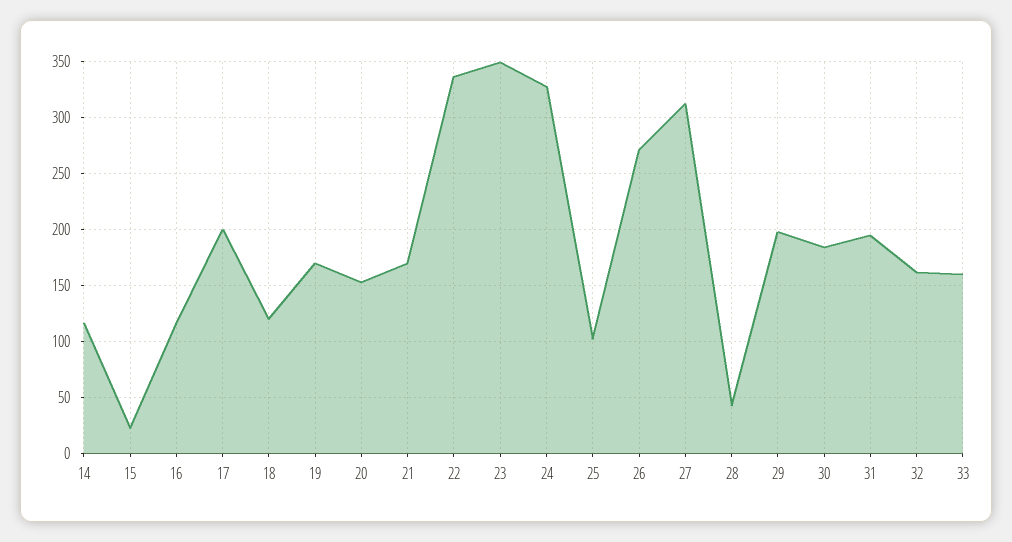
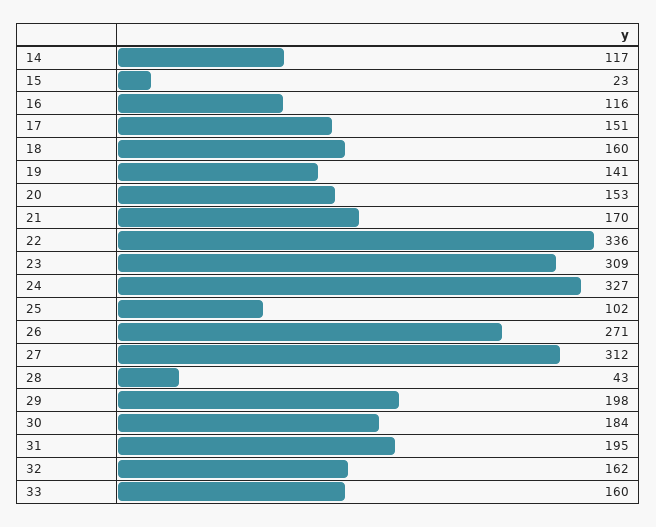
  {
    "14": 117,
    "15": 23,
    "16": 116,
-   "17": 200,
+   "17": 151,
-   "18": 120,
+   "18": 160,
-   "19": 170,
+   "19": 141,
    "20": 153,
    "21": 170,
    "22": 336,
-   "23": 350,
+   "23": 309,
    "24": 327,
    "25": 102,
    "26": 271,
    "27": 312,
    "28": 43,
    "29": 198,
    "30": 184,
    "31": 195,
    "32": 162,
    "33": 160
  }

